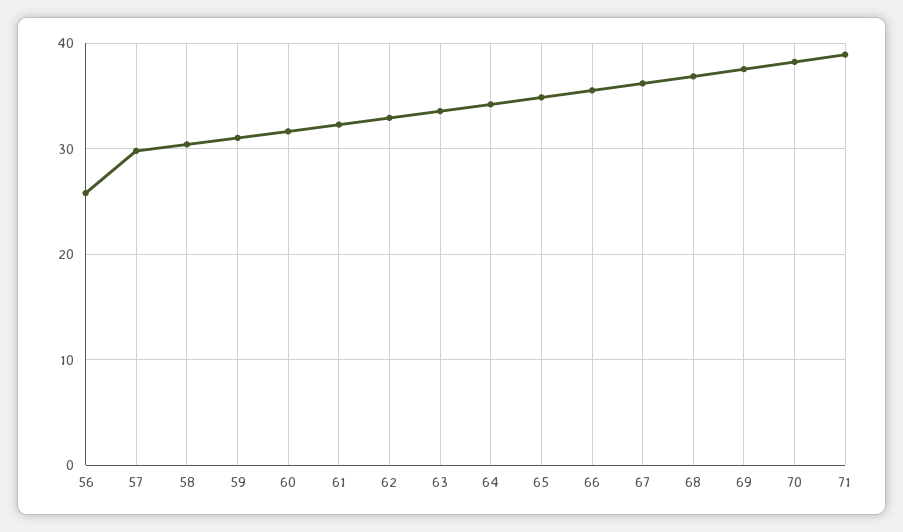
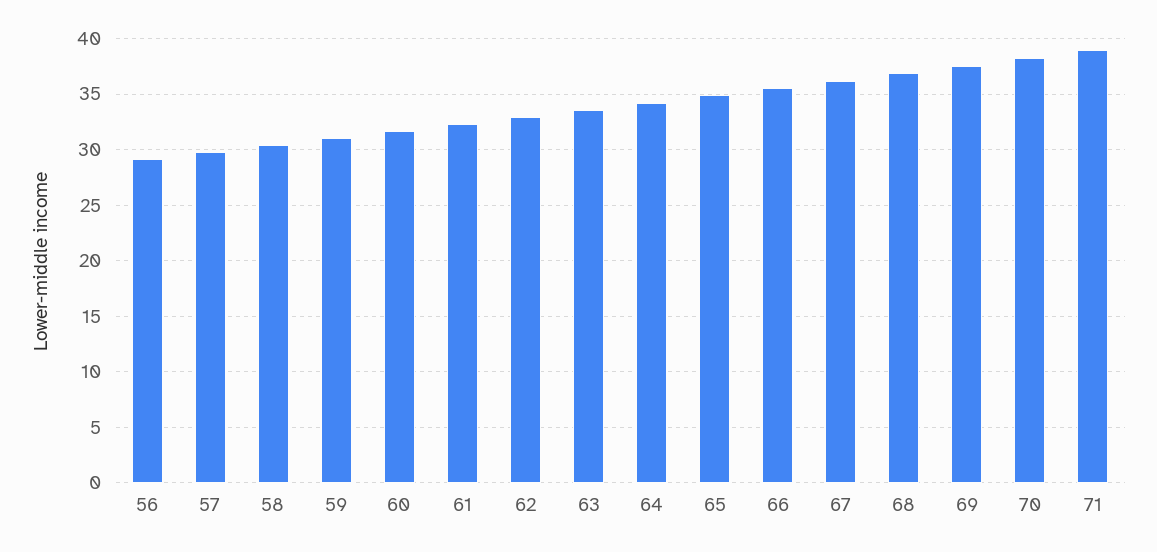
  {
-   "56": 26,
+   "56": 29,
    "57": 30,
    "58": 30,
    "59": 31,
    "60": 32,
    "61": 32,
    "62": 33,
    "63": 34,
    "64": 34,
    "65": 35,
    "66": 36,
    "67": 36,
    "68": 37,
    "69": 38,
    "70": 38,
    "71": 39
  }

